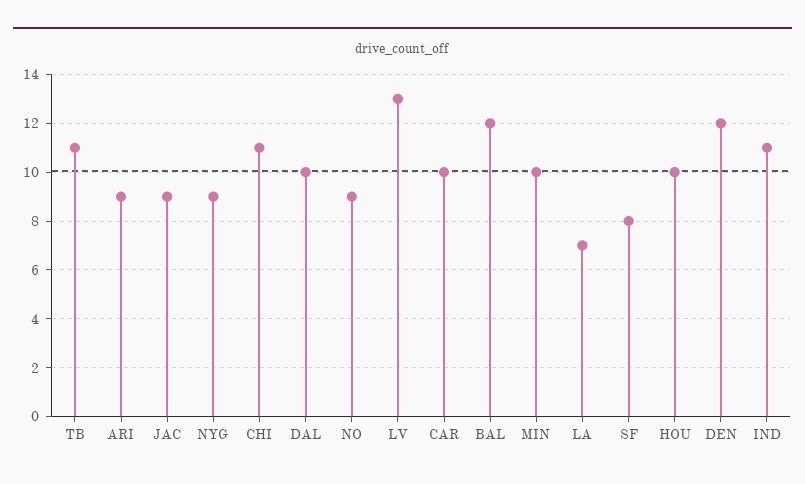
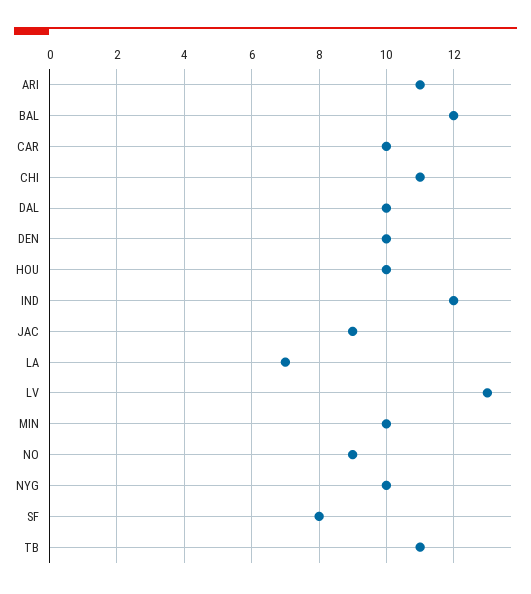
  {
    "TB": 11,
-   "ARI": 9,
+   "ARI": 11,
    "JAC": 9,
-   "NYG": 9,
+   "NYG": 10,
    "CHI": 11,
    "DAL": 10,
    "NO": 9,
    "LV": 13,
    "CAR": 10,
    "BAL": 12,
    "MIN": 10,
    "LA": 7,
    "SF": 8,
    "HOU": 10,
-   "DEN": 12,
+   "DEN": 10,
-   "IND": 11
+   "IND": 12
  }

